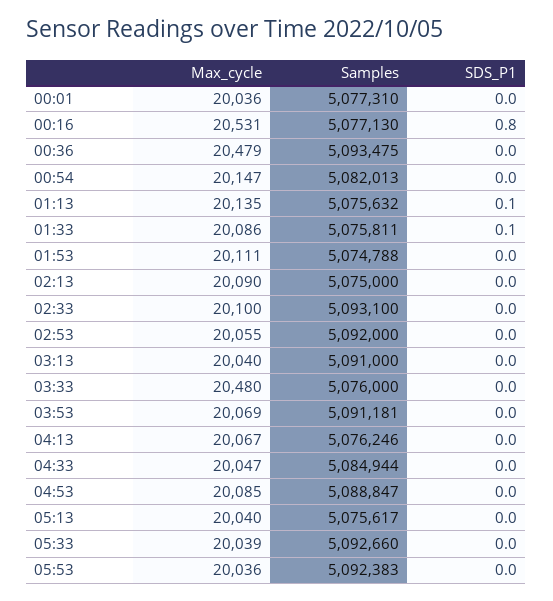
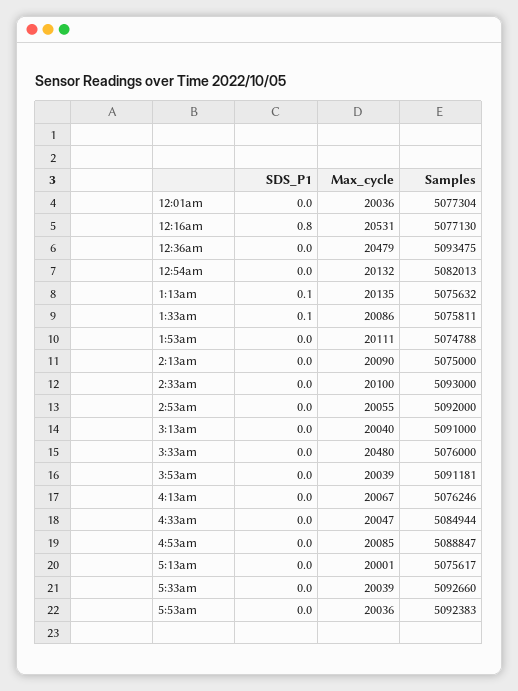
  {
    "Max_cycle": {
      "00:01": 20036,
      "00:16": 20531,
      "00:36": 20479,
-     "00:54": 20147,
+     "00:54": 20132,
      "01:13": 20135,
      "01:33": 20086,
      "01:53": 20111,
      "02:13": 20090,
      "02:33": 20100,
      "02:53": 20055,
      "03:13": 20040,
      "03:33": 20480,
-     "03:53": 20069,
+     "03:53": 20039,
      "04:13": 20067,
      "04:33": 20047,
      "04:53": 20085,
-     "05:13": 20040,
+     "05:13": 20001,
      "05:33": 20039,
      "05:53": 20036
    },
    "Samples": {
-     "00:01": 5077310,
+     "00:01": 5077304,
      "00:16": 5077130,
      "00:36": 5093475,
      "00:54": 5082013,
      "01:13": 5075632,
      "01:33": 5075811,
      "01:53": 5074788,
      "02:13": 5075000,
-     "02:33": 5093100,
+     "02:33": 5093000,
      "02:53": 5092000,
      "03:13": 5091000,
      "03:33": 5076000,
      "03:53": 5091181,
      "04:13": 5076246,
      "04:33": 5084944,
      "04:53": 5088847,
      "05:13": 5075617,
      "05:33": 5092660,
      "05:53": 5092383
    },
    "SDS_P1": {
      "00:01": 0,
      "00:16": 0.8,
      "00:36": 0,
      "00:54": 0,
      "01:13": 0.1,
      "01:33": 0.1,
      "01:53": 0,
      "02:13": 0,
      "02:33": 0,
      "02:53": 0,
      "03:13": 0,
      "03:33": 0,
      "03:53": 0,
      "04:13": 0,
      "04:33": 0,
      "04:53": 0,
      "05:13": 0,
      "05:33": 0,
      "05:53": 0
    }
  }

